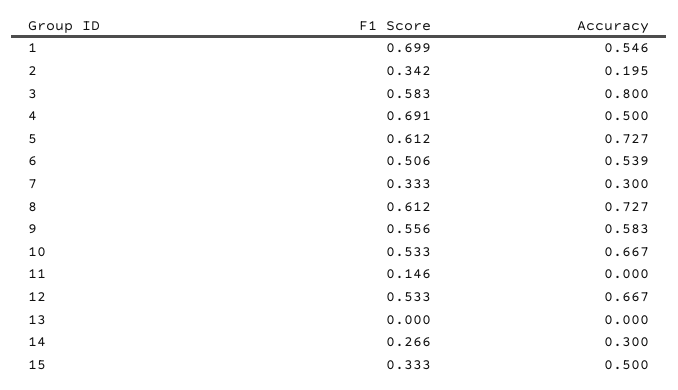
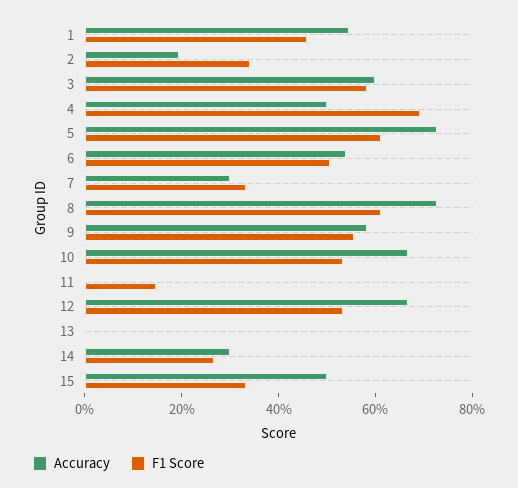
  {
    "F1 Score": {
-     "1": 0.699,
+     "1": 0.45,
      "2": 0.342,
      "3": 0.583,
      "4": 0.691,
      "5": 0.612,
      "6": 0.506,
      "7": 0.333,
      "8": 0.612,
      "9": 0.556,
      "10": 0.533,
      "11": 0.146,
      "12": 0.533,
      "13": 0,
      "14": 0.266,
      "15": 0.333
    },
    "Accuracy": {
      "1": 0.546,
      "2": 0.195,
-     "3": 0.8,
+     "3": 0.6,
      "4": 0.5,
      "5": 0.727,
      "6": 0.539,
      "7": 0.3,
      "8": 0.727,
      "9": 0.583,
      "10": 0.667,
      "11": 0,
      "12": 0.667,
      "13": 0,
      "14": 0.3,
      "15": 0.5
    }
  }

